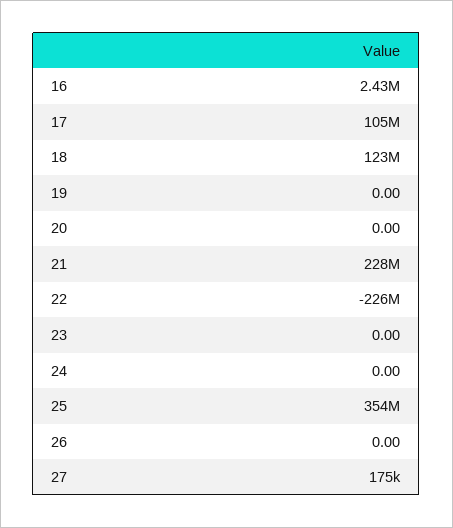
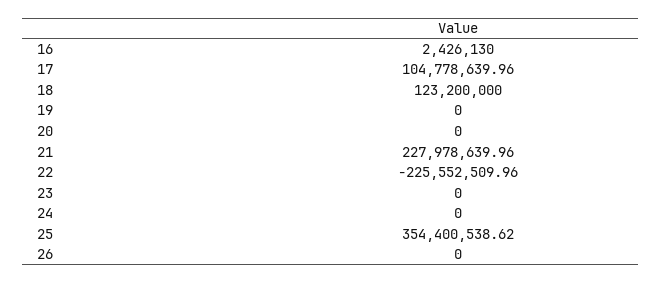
  {
    "16": 2426130,
    "17": 104778639.96,
    "18": 123200000,
    "19": 0,
    "20": 0,
    "21": 227978639.96,
    "22": -225552509.96,
    "23": 0,
    "24": 0,
    "25": 354400538.62,
-   "26": 0,
+   "26": 0
-   "27": 175000
  }

